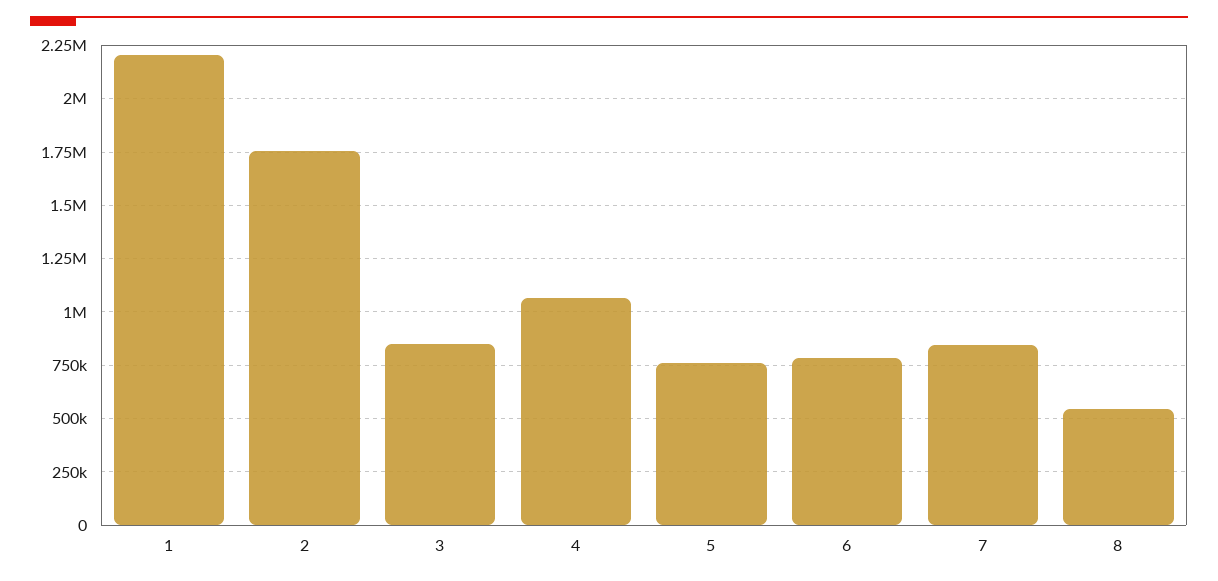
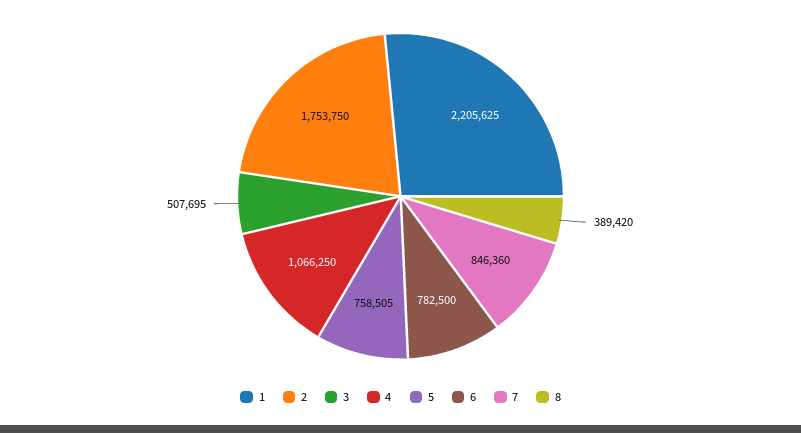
  {
    "1": 2205625,
    "2": 1753750,
-   "3": 850000,
+   "3": 507695,
    "4": 1066250,
    "5": 758505,
    "6": 782500,
    "7": 846360,
-   "8": 550000
+   "8": 389420
  }

